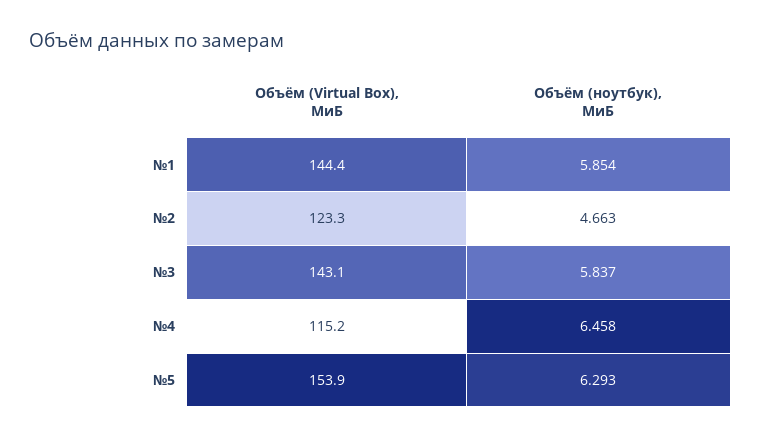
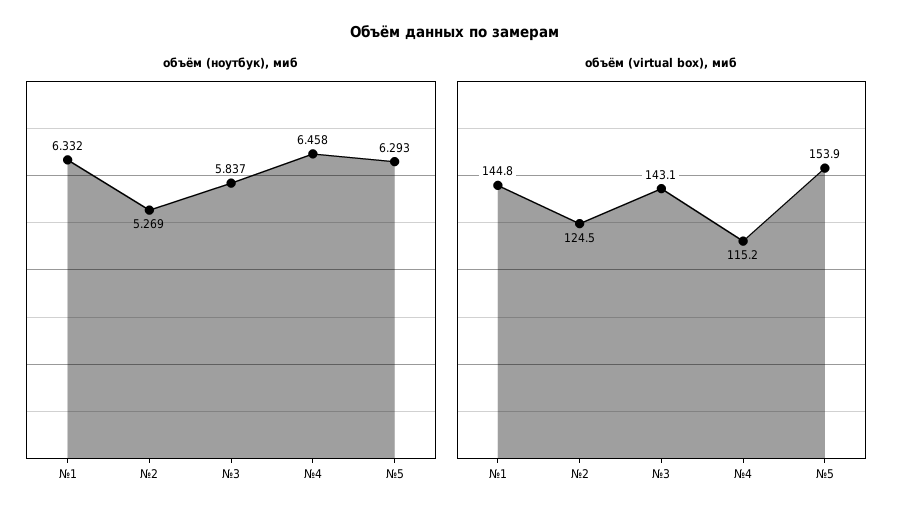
  {
    "Объём (Virtual Box), МиБ": {
-     "№1": 144.4,
+     "№1": 144.8,
-     "№2": 123.3,
+     "№2": 124.5,
      "№3": 143.1,
      "№4": 115.2,
      "№5": 153.9
    },
    "Объём (ноутбук), МиБ": {
-     "№1": 5.854,
+     "№1": 6.332,
-     "№2": 4.663,
+     "№2": 5.269,
      "№3": 5.837,
      "№4": 6.458,
      "№5": 6.293
    }
  }

